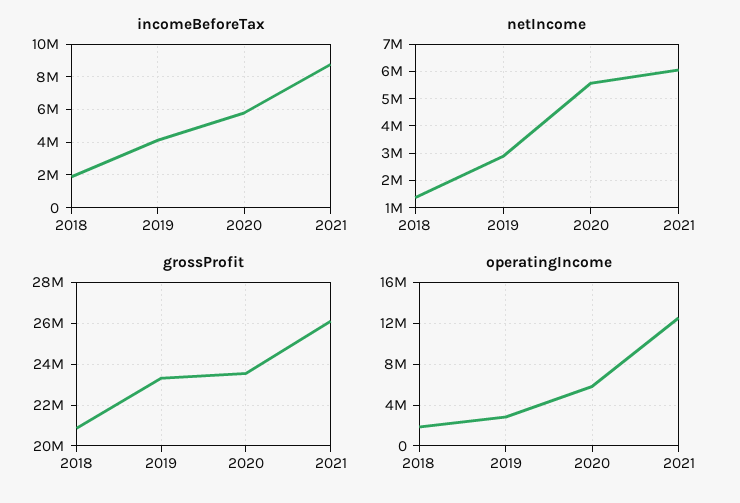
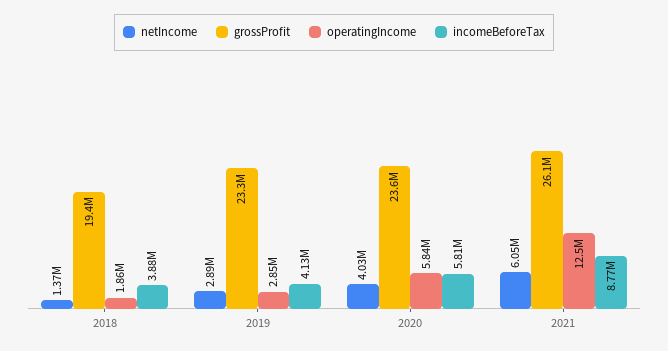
  {
    "incomeBeforeTax": {
-     "2018": 2000000,
+     "2018": 3880000,
      "2019": 4130000,
      "2020": 5810000,
      "2021": 8770000
    },
    "netIncome": {
      "2018": 1370000,
      "2019": 2890000,
-     "2020": 5500000,
+     "2020": 4030000,
      "2021": 6050000
    },
    "grossProfit": {
-     "2018": 21000000,
+     "2018": 19400000,
      "2019": 23300000,
      "2020": 23600000,
      "2021": 26100000
    },
    "operatingIncome": {
      "2018": 1860000,
      "2019": 2850000,
      "2020": 5840000,
      "2021": 12500000
    }
  }

